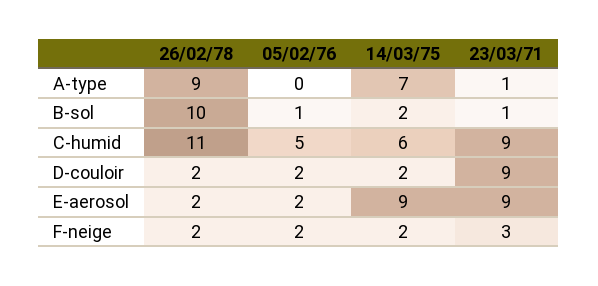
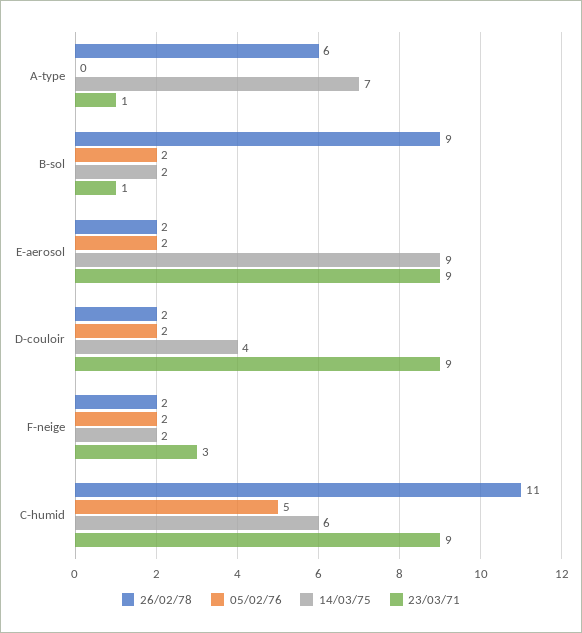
  {
    "26/02/78": {
-     "A-type": 9,
+     "A-type": 6,
-     "B-sol": 10,
+     "B-sol": 9,
      "C-humid": 11,
      "D-couloir": 2,
      "E-aerosol": 2,
      "F-neige": 2
    },
    "05/02/76": {
      "A-type": 0,
-     "B-sol": 1,
+     "B-sol": 2,
      "C-humid": 5,
      "D-couloir": 2,
      "E-aerosol": 2,
      "F-neige": 2
    },
    "14/03/75": {
      "A-type": 7,
      "B-sol": 2,
      "C-humid": 6,
-     "D-couloir": 2,
+     "D-couloir": 4,
      "E-aerosol": 9,
      "F-neige": 2
    },
    "23/03/71": {
      "A-type": 1,
      "B-sol": 1,
      "C-humid": 9,
      "D-couloir": 9,
      "E-aerosol": 9,
      "F-neige": 3
    }
  }

